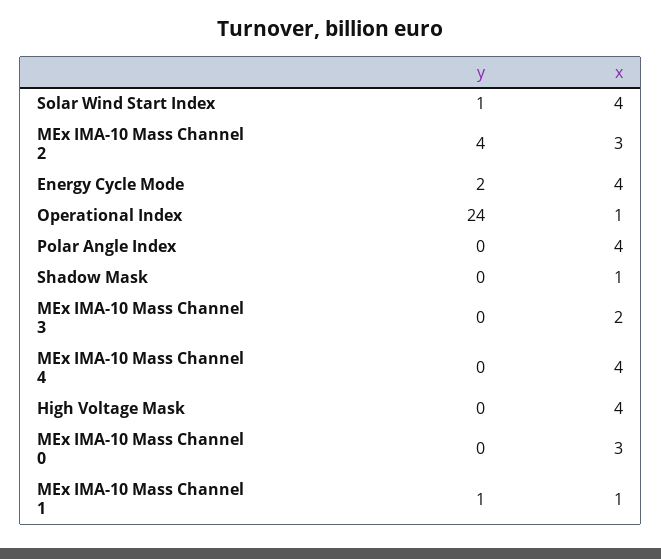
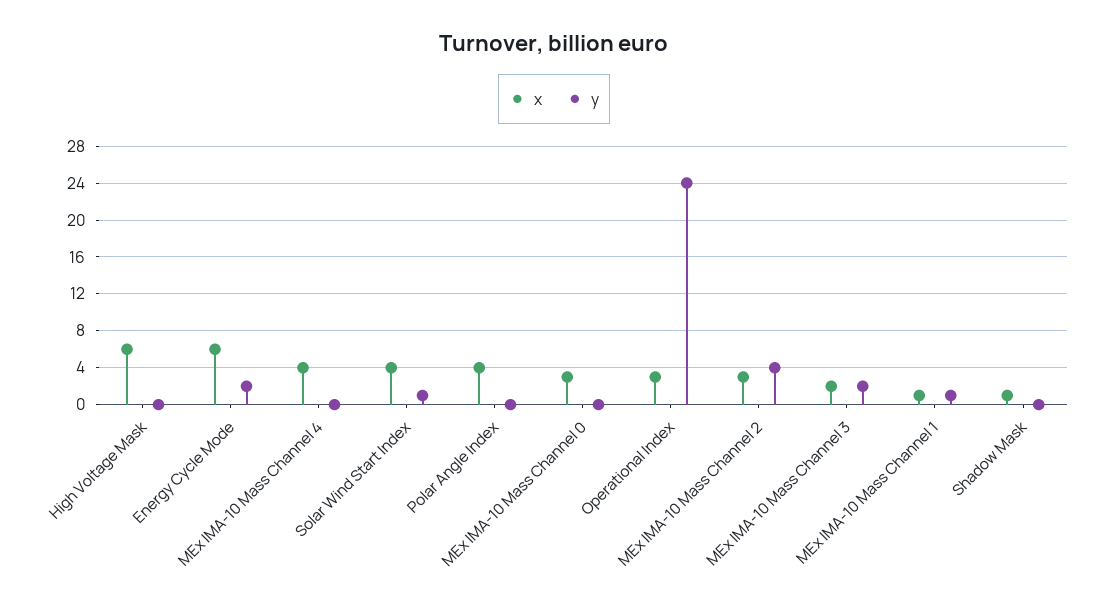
  {
    "y": {
      "Solar Wind Start Index": 1,
      "MEx IMA-10 Mass Channel 2": 4,
      "Energy Cycle Mode": 2,
      "Operational Index": 24,
      "Polar Angle Index": 0,
      "Shadow Mask": 0,
-     "MEx IMA-10 Mass Channel 3": 0,
+     "MEx IMA-10 Mass Channel 3": 2,
      "MEx IMA-10 Mass Channel 4": 0,
      "High Voltage Mask": 0,
      "MEx IMA-10 Mass Channel 0": 0,
      "MEx IMA-10 Mass Channel 1": 1
    },
    "x": {
      "Solar Wind Start Index": 4,
      "MEx IMA-10 Mass Channel 2": 3,
-     "Energy Cycle Mode": 4,
+     "Energy Cycle Mode": 6,
-     "Operational Index": 1,
+     "Operational Index": 3,
      "Polar Angle Index": 4,
      "Shadow Mask": 1,
      "MEx IMA-10 Mass Channel 3": 2,
      "MEx IMA-10 Mass Channel 4": 4,
-     "High Voltage Mask": 4,
+     "High Voltage Mask": 6,
      "MEx IMA-10 Mass Channel 0": 3,
      "MEx IMA-10 Mass Channel 1": 1
    }
  }

